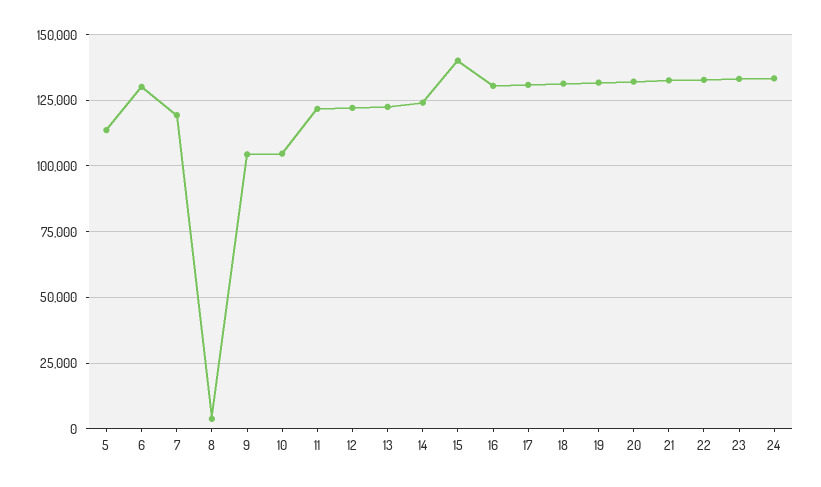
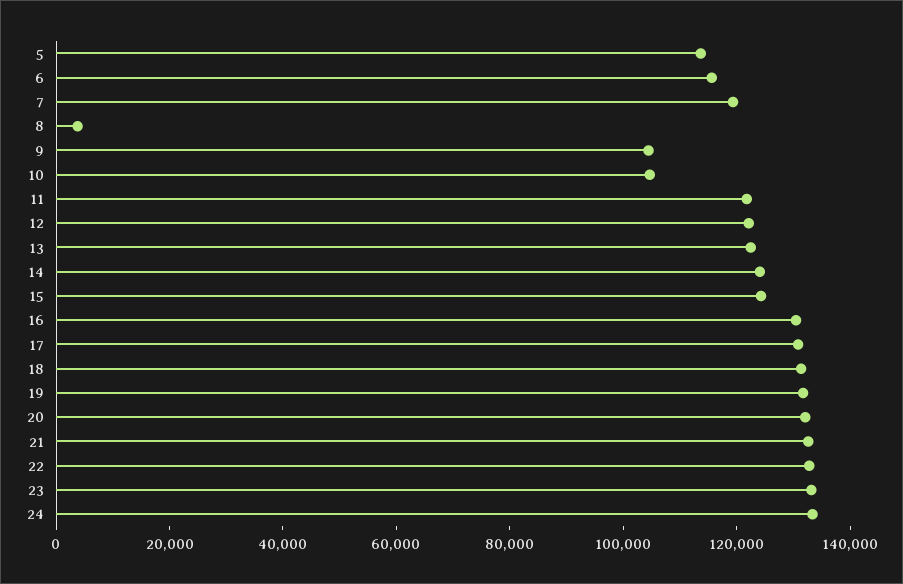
  {
    "5": 112500,
-   "6": 130000,
+   "6": 115000,
    "7": 120000,
    "8": 5000,
    "9": 105000,
    "10": 105000,
    "11": 122500,
    "12": 122500,
    "13": 122500,
    "14": 125000,
-   "15": 140000,
+   "15": 125000,
    "16": 130000,
    "17": 130000,
    "18": 132500,
    "19": 132500,
    "20": 132500,
    "21": 132500,
    "22": 132500,
    "23": 132500,
    "24": 132500
  }

